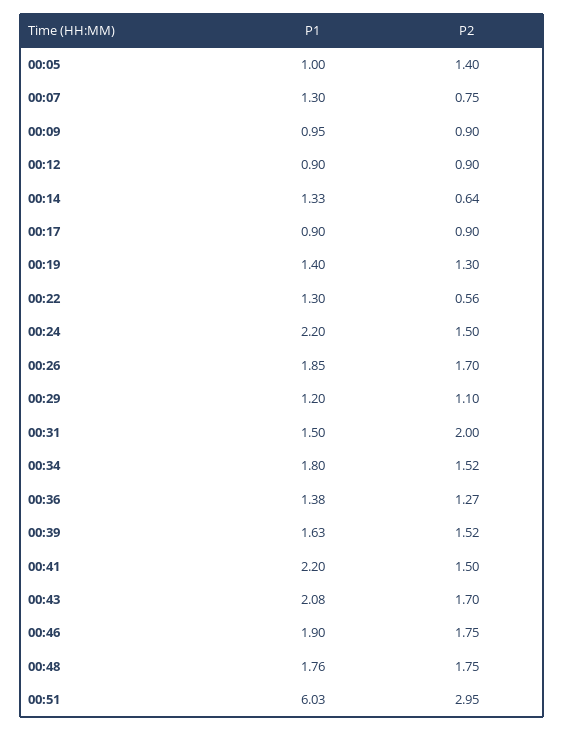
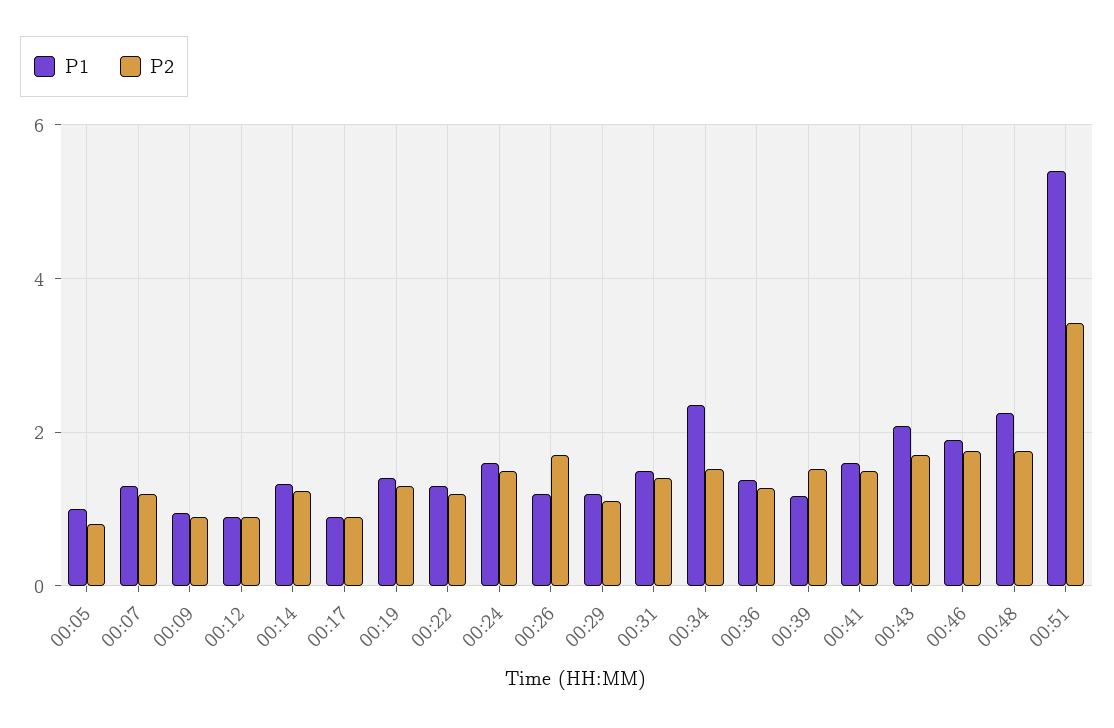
  {
    "P1": {
      "00:05": 1,
      "00:07": 1.3,
      "00:09": 0.95,
      "00:12": 0.9,
      "00:14": 1.33,
      "00:17": 0.9,
      "00:19": 1.4,
      "00:22": 1.3,
-     "00:24": 2.2,
+     "00:24": 1.6,
-     "00:26": 1.85,
+     "00:26": 1.2,
      "00:29": 1.2,
      "00:31": 1.5,
-     "00:34": 1.8,
+     "00:34": 2.4,
      "00:36": 1.38,
-     "00:39": 1.63,
+     "00:39": 1.2,
-     "00:41": 2.2,
+     "00:41": 1.6,
      "00:43": 2.08,
      "00:46": 1.9,
-     "00:48": 1.76,
+     "00:48": 2.2,
-     "00:51": 6.03
+     "00:51": 5.4
    },
    "P2": {
-     "00:05": 1.4,
+     "00:05": 0.8,
-     "00:07": 0.75,
+     "00:07": 1.2,
      "00:09": 0.9,
      "00:12": 0.9,
-     "00:14": 0.64,
+     "00:14": 1.2,
      "00:17": 0.9,
      "00:19": 1.3,
-     "00:22": 0.56,
+     "00:22": 1.2,
      "00:24": 1.5,
      "00:26": 1.7,
      "00:29": 1.1,
-     "00:31": 2,
+     "00:31": 1.4,
      "00:34": 1.52,
      "00:36": 1.27,
      "00:39": 1.52,
      "00:41": 1.5,
      "00:43": 1.7,
      "00:46": 1.75,
      "00:48": 1.75,
-     "00:51": 2.95
+     "00:51": 3.4
    }
  }

